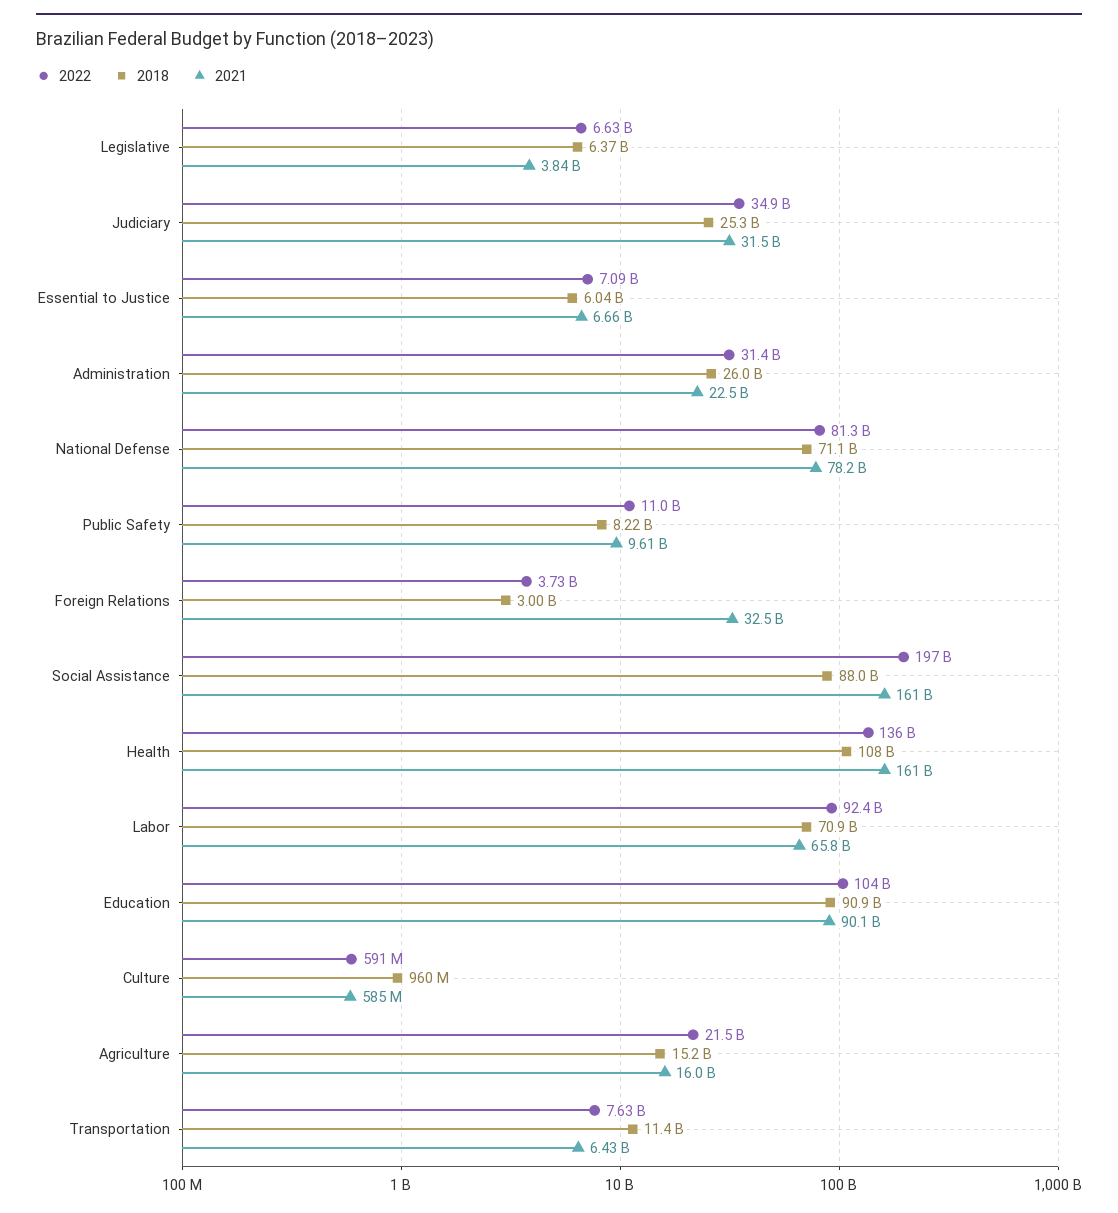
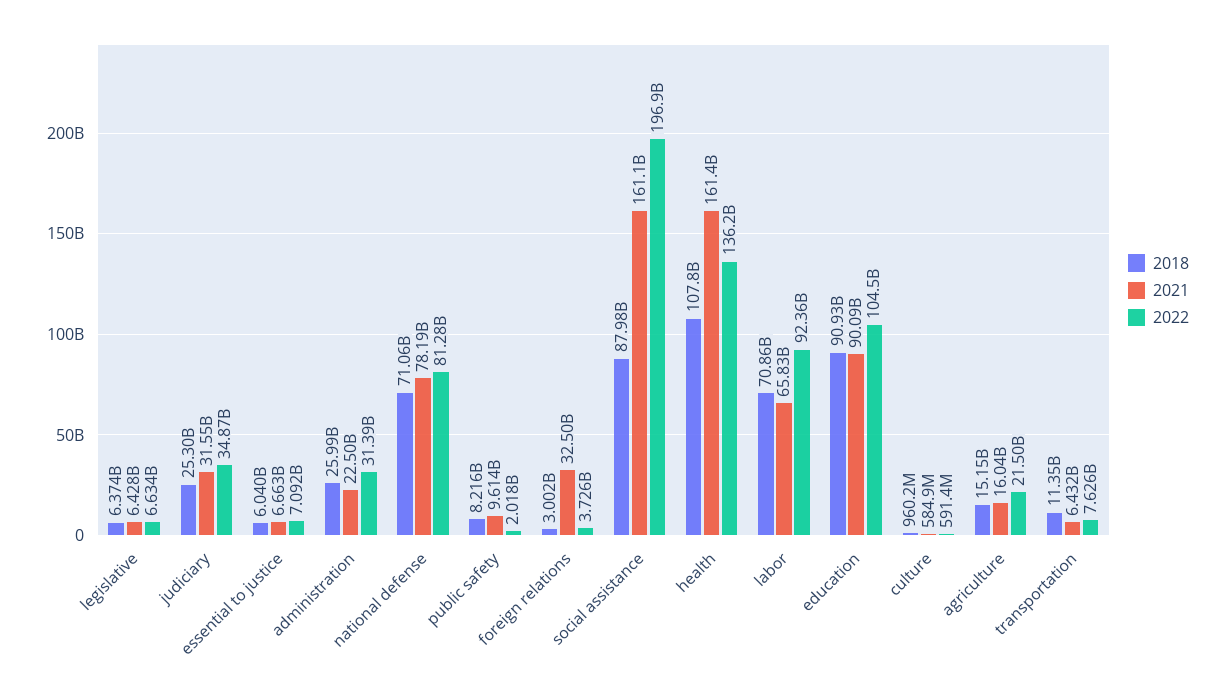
  {
    "2022": {
      "Legislative": 6634000000,
      "Judiciary": 34870000000,
      "Essential to Justice": 7092000000,
      "Administration": 31390000000,
      "National Defense": 81280000000,
-     "Public Safety": 11000000000,
+     "Public Safety": 2018000000,
      "Foreign Relations": 3726000000,
      "Social Assistance": 196900000000,
      "Health": 136200000000,
      "Labor": 92360000000,
      "Education": 104500000000,
      "Culture": 591400000,
      "Agriculture": 21500000000,
      "Transportation": 7626000000
    },
    "2018": {
      "Legislative": 6374000000,
      "Judiciary": 25300000000,
      "Essential to Justice": 6040000000,
      "Administration": 25990000000,
      "National Defense": 71060000000,
      "Public Safety": 8216000000,
      "Foreign Relations": 3002000000,
      "Social Assistance": 87980000000,
      "Health": 107800000000,
      "Labor": 70860000000,
      "Education": 90930000000,
      "Culture": 960200000,
      "Agriculture": 15150000000,
      "Transportation": 11350000000
    },
    "2021": {
-     "Legislative": 3840000000,
+     "Legislative": 6428000000,
      "Judiciary": 31550000000,
      "Essential to Justice": 6663000000,
      "Administration": 22500000000,
      "National Defense": 78190000000,
      "Public Safety": 9614000000,
      "Foreign Relations": 32500000000,
      "Social Assistance": 161100000000,
      "Health": 161400000000,
      "Labor": 65830000000,
      "Education": 90090000000,
      "Culture": 584900000,
      "Agriculture": 16040000000,
      "Transportation": 6432000000
    }
  }

